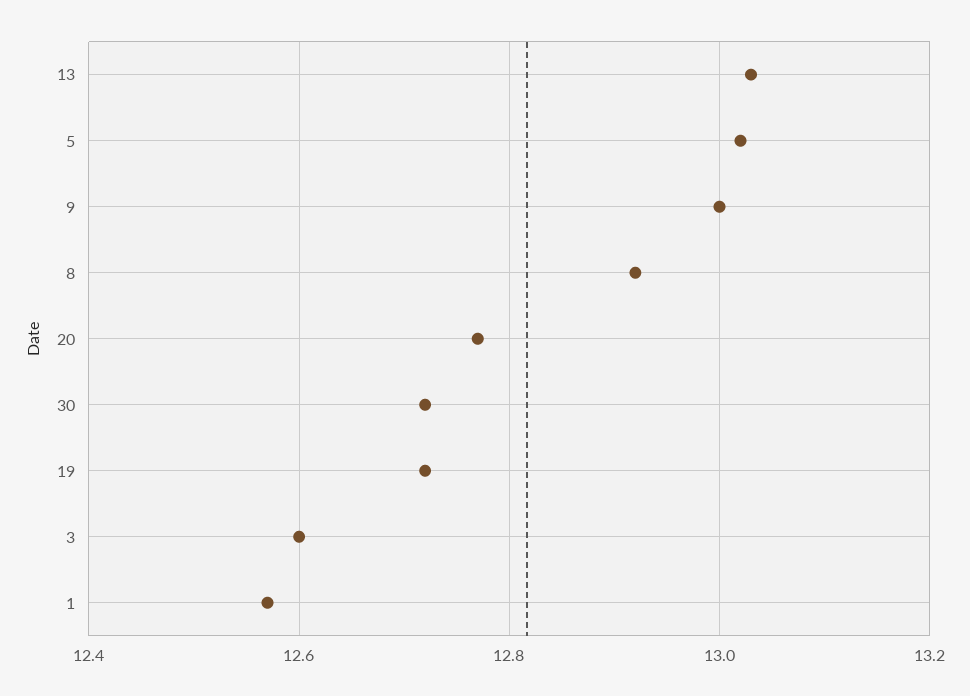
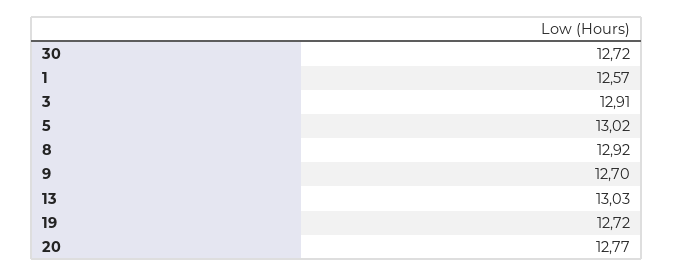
  {
    "13": 13.03,
    "5": 13.02,
-   "9": 13,
+   "9": 12.7,
    "8": 12.92,
    "20": 12.77,
    "30": 12.72,
    "19": 12.72,
-   "3": 12.6,
+   "3": 12.91,
    "1": 12.57
  }

